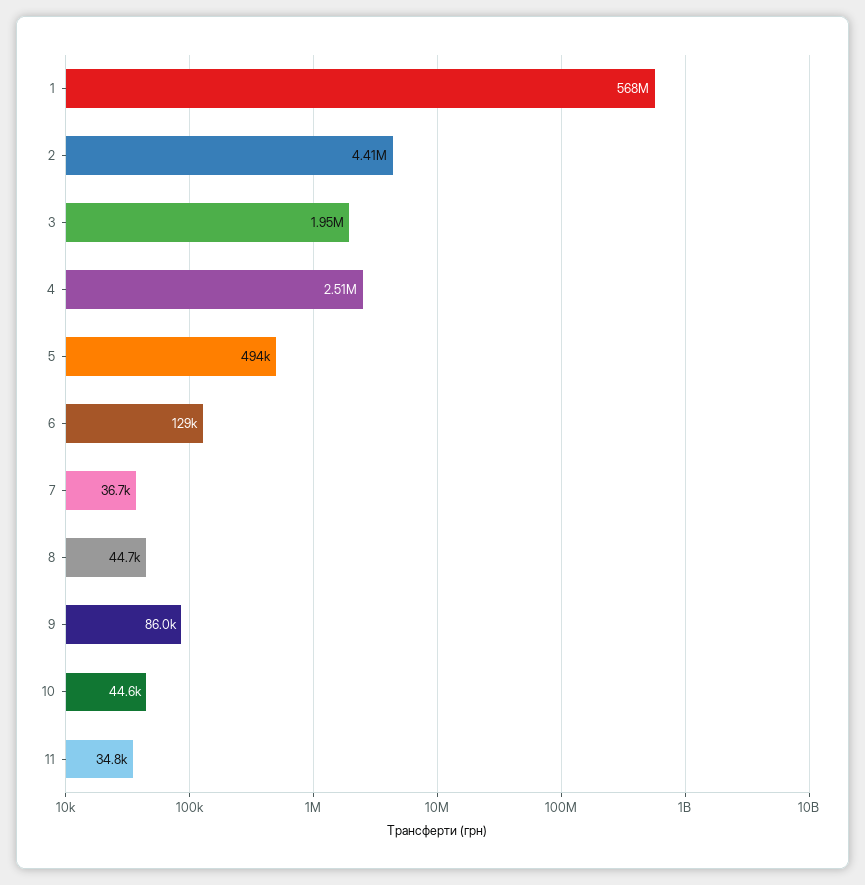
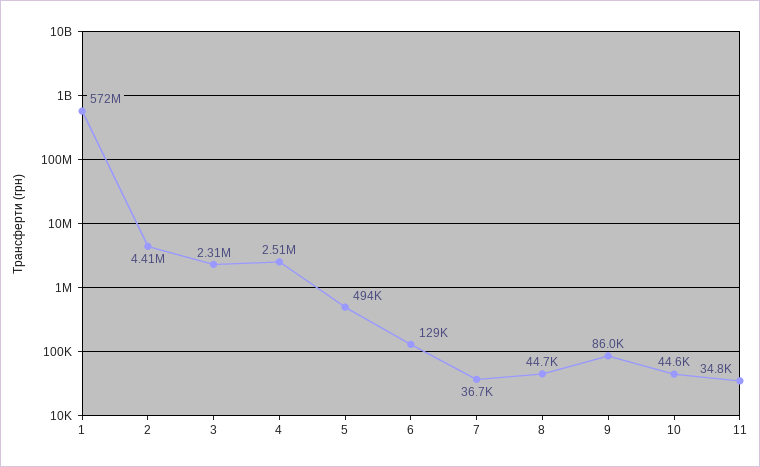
  {
-   "1": 568000000,
+   "1": 572000000,
    "2": 4410000,
-   "3": 1950000,
+   "3": 2310000,
    "4": 2510000,
    "5": 494000,
    "6": 129000,
    "7": 36700,
    "8": 44700,
    "9": 86000,
    "10": 44600,
    "11": 34800
  }

